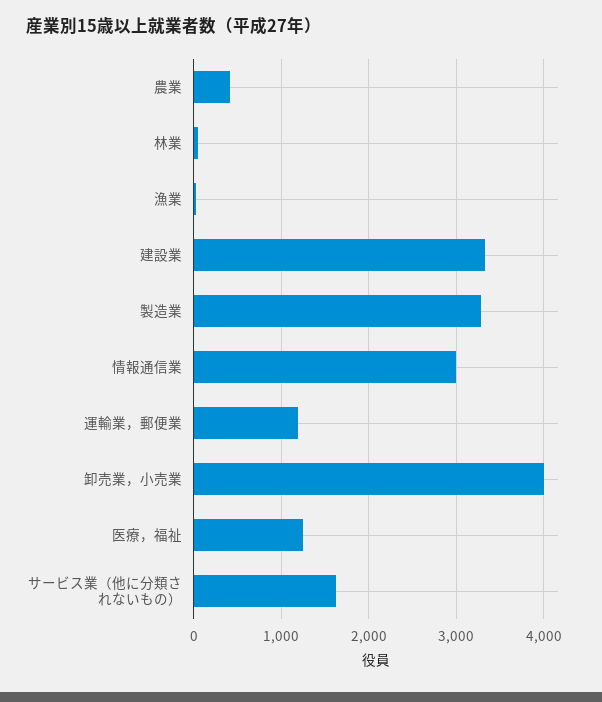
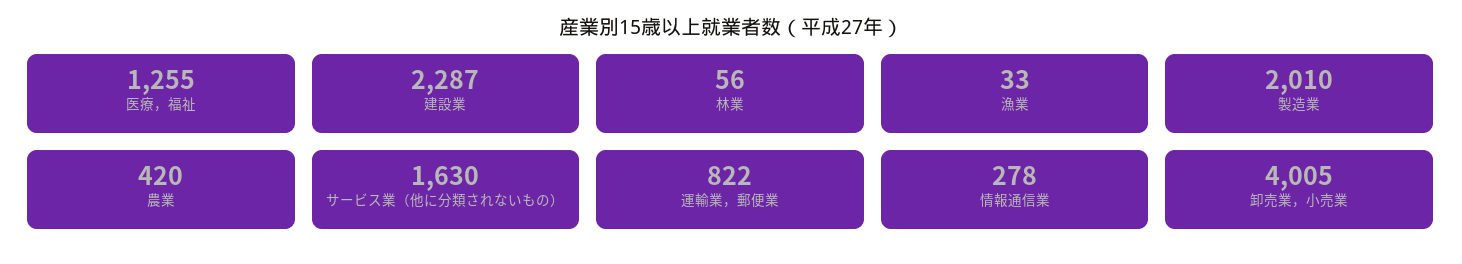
  {
    "農業": 420,
    "林業": 56,
    "漁業": 33,
-   "建設業": 3300,
+   "建設業": 2287,
-   "製造業": 3300,
+   "製造業": 2010,
-   "情報通信業": 3000,
+   "情報通信業": 278,
-   "運輸業，郵便業": 1200,
+   "運輸業，郵便業": 822,
    "卸売業，小売業": 4005,
    "医療，福祉": 1255,
    "サービス業（他に分類されないもの）": 1630
  }

